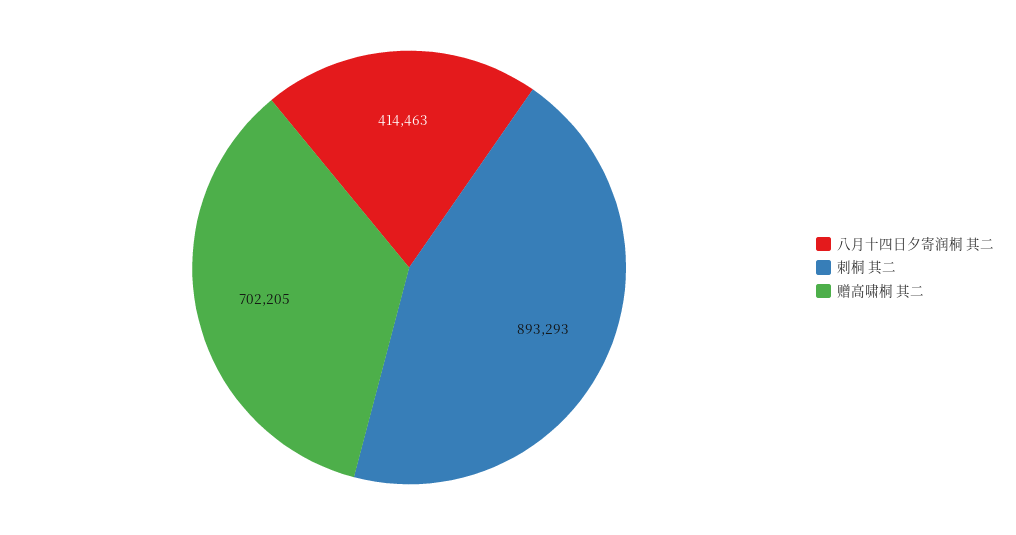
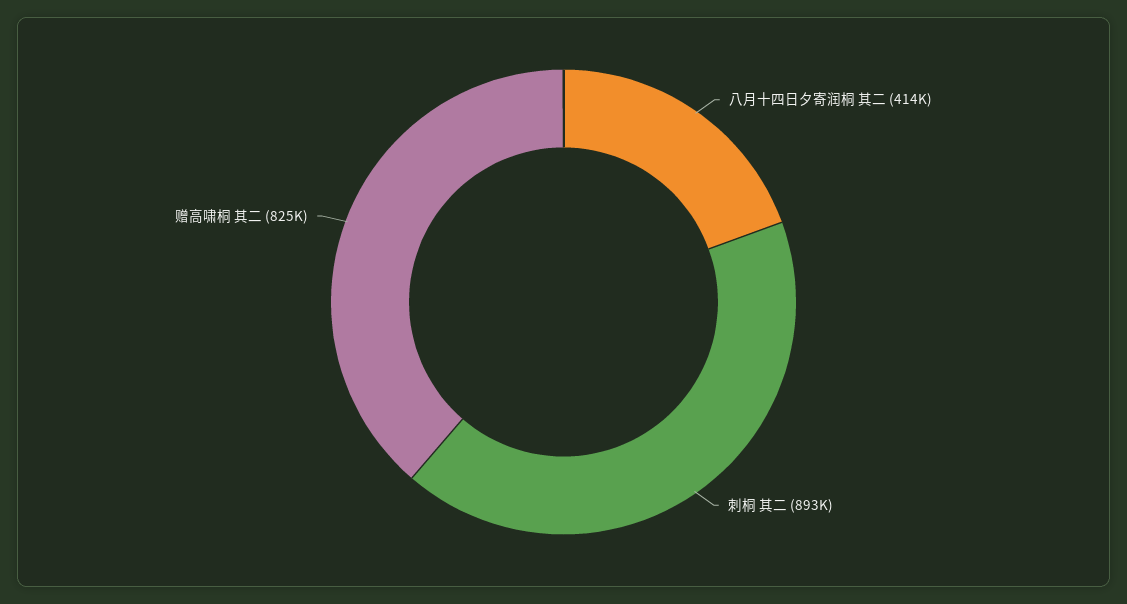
  {
    "八月十四日夕寄润桐 其二": 414463,
    "刺桐 其二": 893293,
-   "赠高啸桐 其二": 702205
+   "赠高啸桐 其二": 825000
  }

